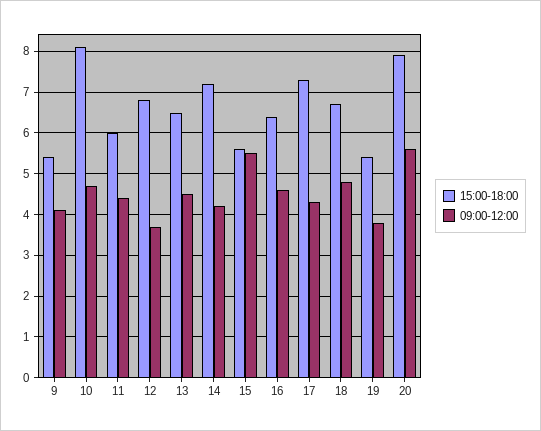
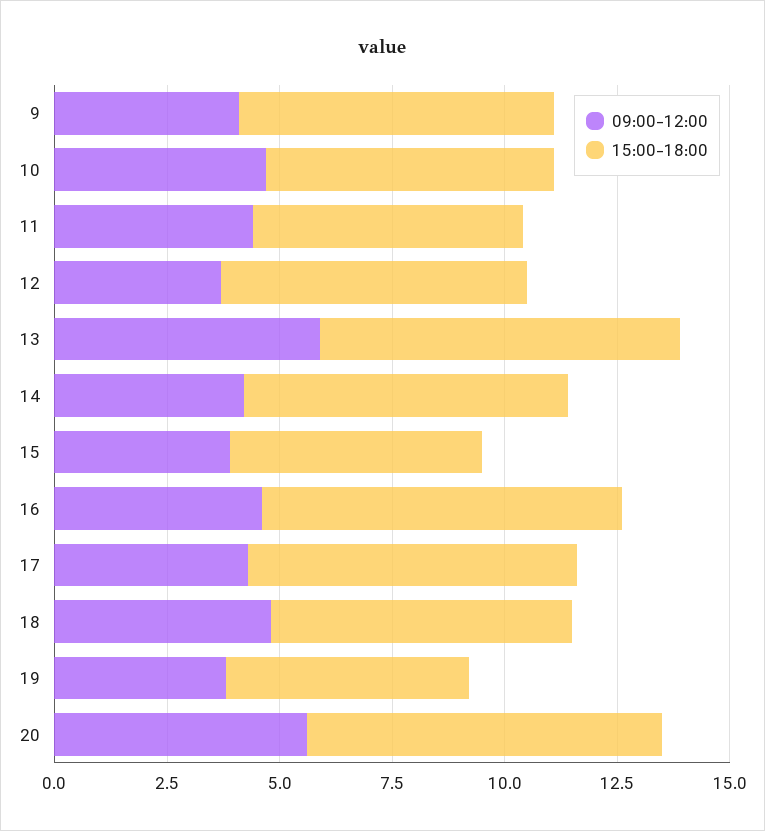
  {
    "15:00-18:00": {
-     "9": 5.5,
+     "9": 7,
-     "10": 8,
+     "10": 6.5,
      "11": 6,
      "12": 7,
-     "13": 6.5,
+     "13": 8,
      "14": 7,
      "15": 5.5,
-     "16": 6.5,
+     "16": 8,
      "17": 7.5,
      "18": 6.5,
      "19": 5.5,
      "20": 8
    },
    "09:00-12:00": {
      "9": 4,
      "10": 4.5,
      "11": 4.5,
      "12": 3.5,
-     "13": 4.5,
+     "13": 6,
      "14": 4,
-     "15": 5.5,
+     "15": 4,
      "16": 4.5,
      "17": 4.5,
      "18": 5,
      "19": 4,
      "20": 5.5
    }
  }

